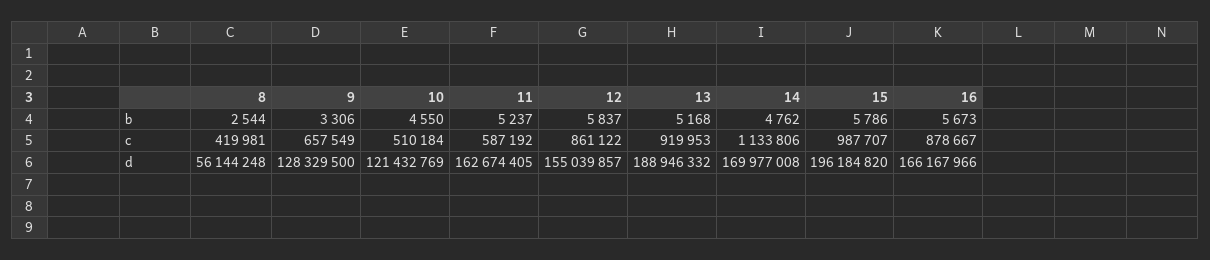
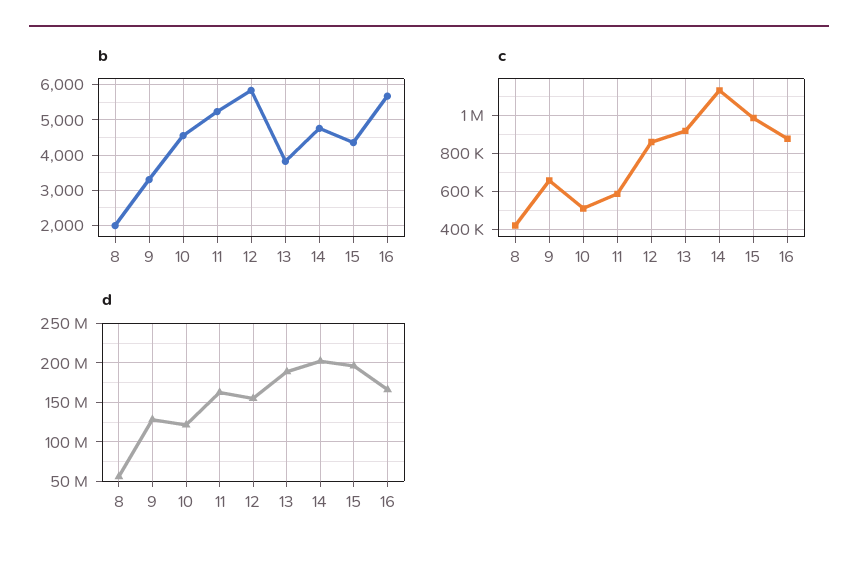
  {
    "b": {
-     "8": 2544,
+     "8": 2000,
      "9": 3306,
      "10": 4550,
      "11": 5237,
      "12": 5837,
-     "13": 5168,
+     "13": 3800,
      "14": 4762,
-     "15": 5786,
+     "15": 4400,
      "16": 5673
    },
    "c": {
      "8": 419981,
      "9": 657549,
      "10": 510184,
      "11": 587192,
      "12": 861122,
      "13": 919953,
      "14": 1133806,
      "15": 987707,
      "16": 878667
    },
    "d": {
      "8": 56144248,
      "9": 128329500,
      "10": 121432769,
      "11": 162674405,
      "12": 155039857,
      "13": 188946332,
-     "14": 169977008,
+     "14": 200000000,
      "15": 196184820,
      "16": 166167966
    }
  }

